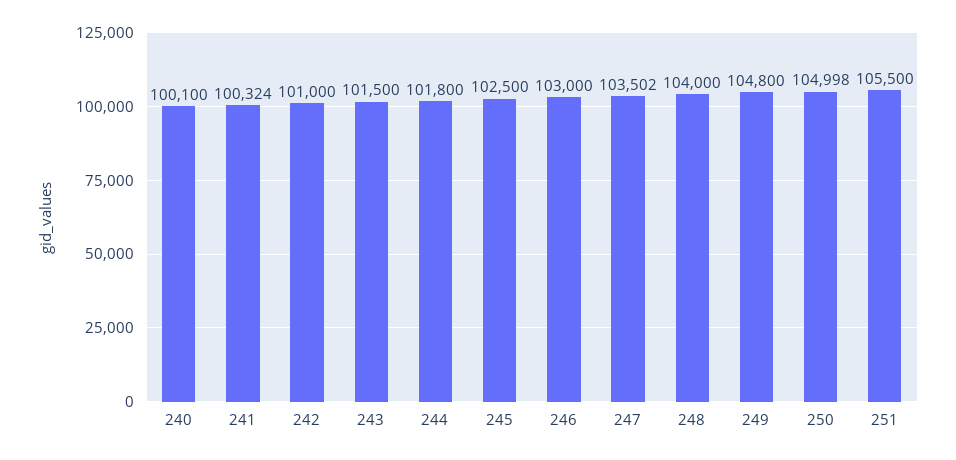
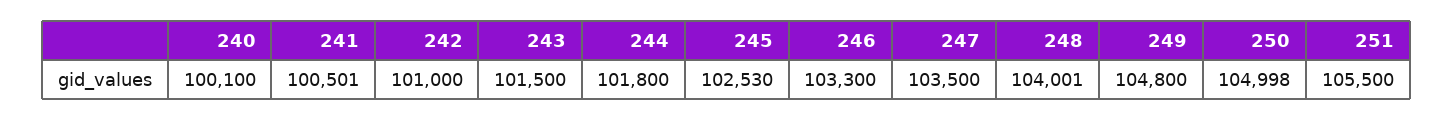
  {
    "240": 100100,
-   "241": 100324,
+   "241": 100501,
    "242": 101000,
    "243": 101500,
    "244": 101800,
-   "245": 102500,
+   "245": 102530,
-   "246": 103000,
+   "246": 103300,
-   "247": 103502,
+   "247": 103500,
-   "248": 104000,
+   "248": 104001,
    "249": 104800,
    "250": 104998,
    "251": 105500
  }

